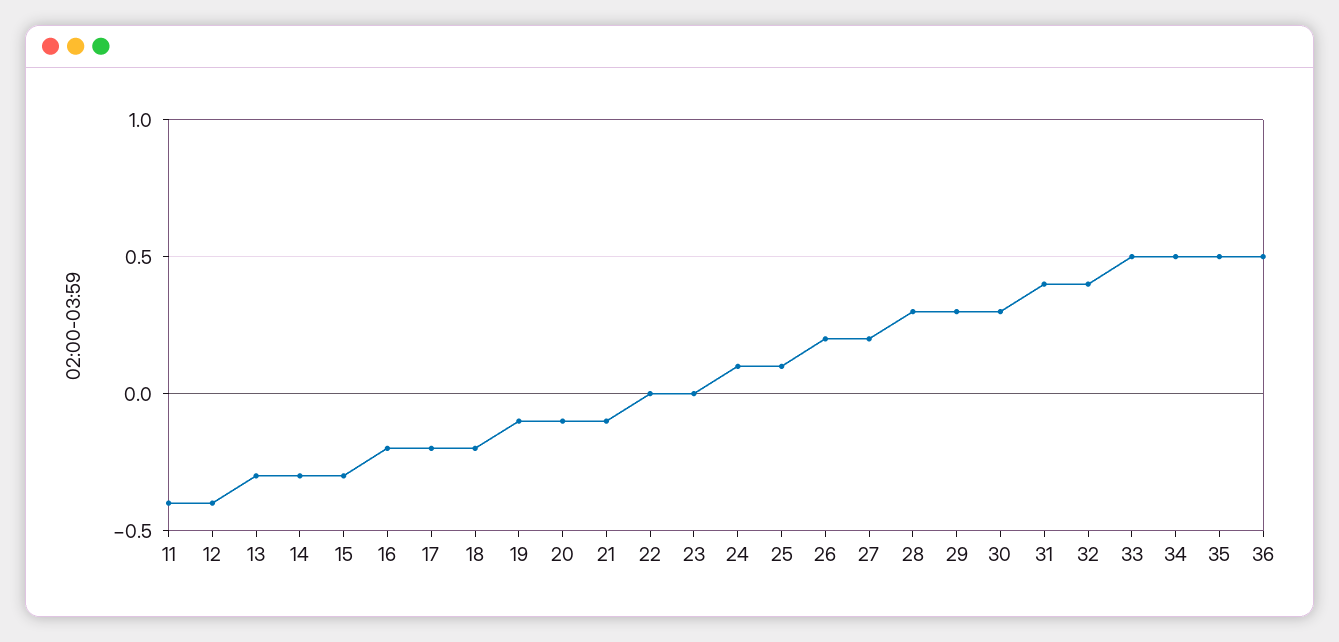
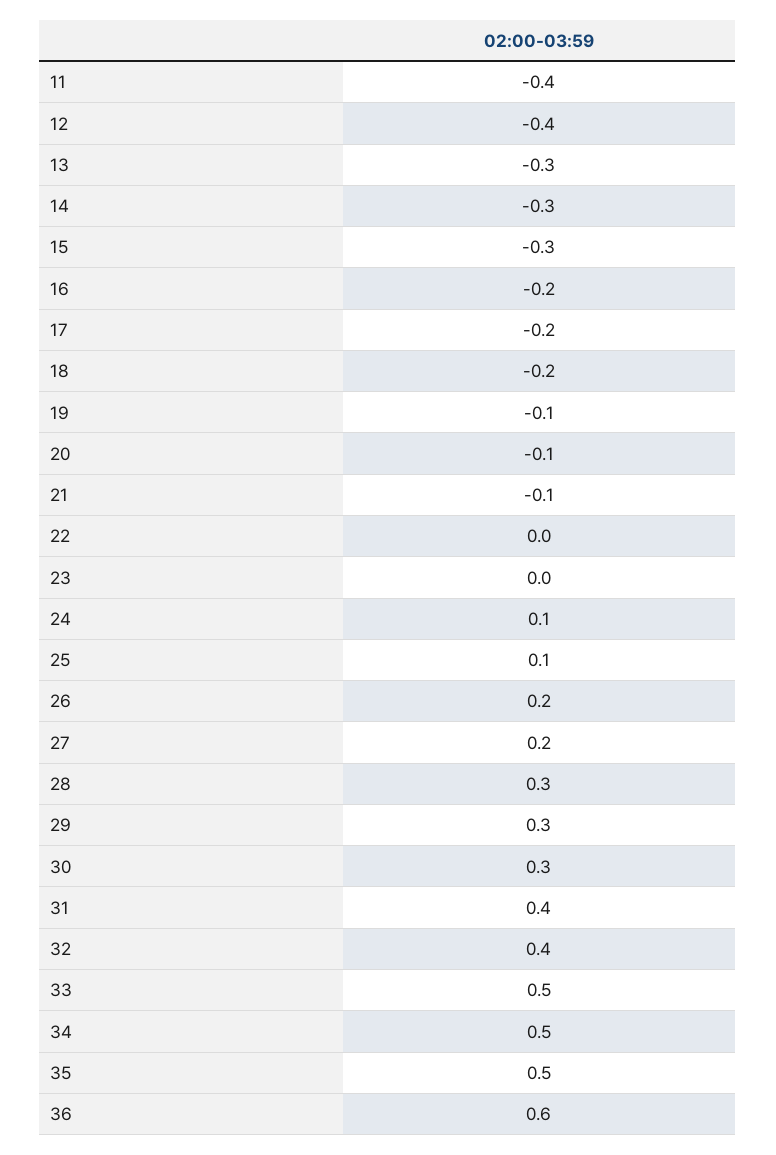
  {
    "11": -0.4,
    "12": -0.4,
    "13": -0.3,
    "14": -0.3,
    "15": -0.3,
    "16": -0.2,
    "17": -0.2,
    "18": -0.2,
    "19": -0.1,
    "20": -0.1,
    "21": -0.1,
    "22": 0,
    "23": 0,
    "24": 0.1,
    "25": 0.1,
    "26": 0.2,
    "27": 0.2,
    "28": 0.3,
    "29": 0.3,
    "30": 0.3,
    "31": 0.4,
    "32": 0.4,
    "33": 0.5,
    "34": 0.5,
    "35": 0.5,
-   "36": 0.5
+   "36": 0.6
  }

